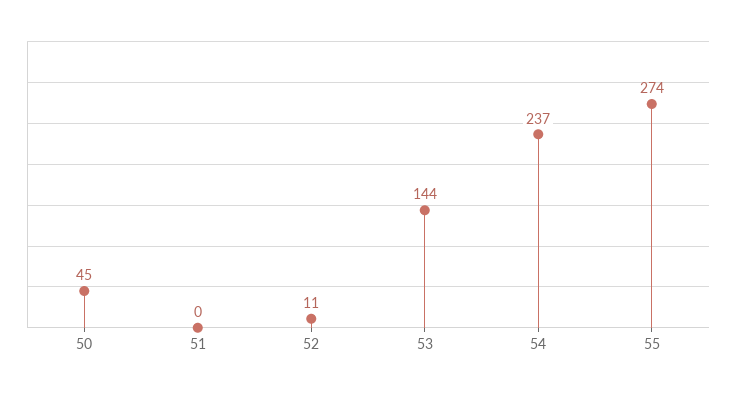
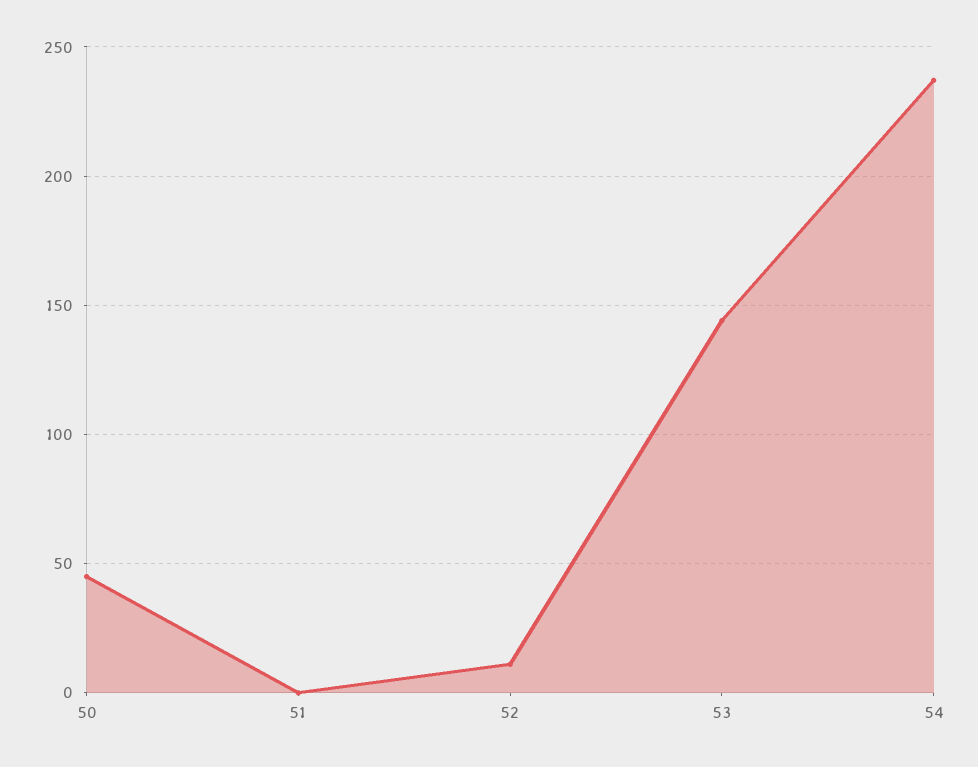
  {
    "50": 45,
    "51": 0,
    "52": 11,
    "53": 144,
-   "54": 237,
+   "54": 237
-   "55": 274
  }

